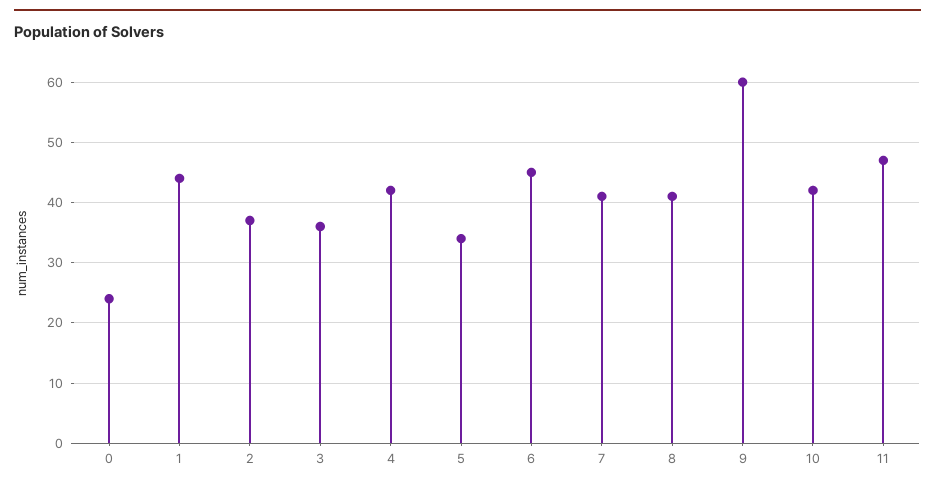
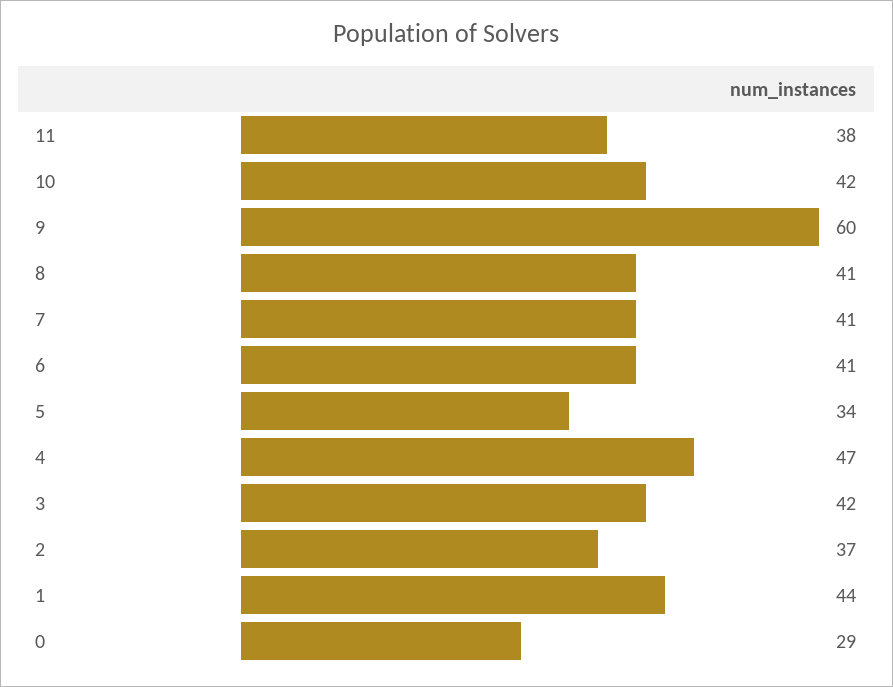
  {
-   "0": 24,
+   "0": 29,
    "1": 44,
    "2": 37,
-   "3": 36,
+   "3": 42,
-   "4": 42,
+   "4": 47,
    "5": 34,
-   "6": 45,
+   "6": 41,
    "7": 41,
    "8": 41,
    "9": 60,
    "10": 42,
-   "11": 47
+   "11": 38
  }

